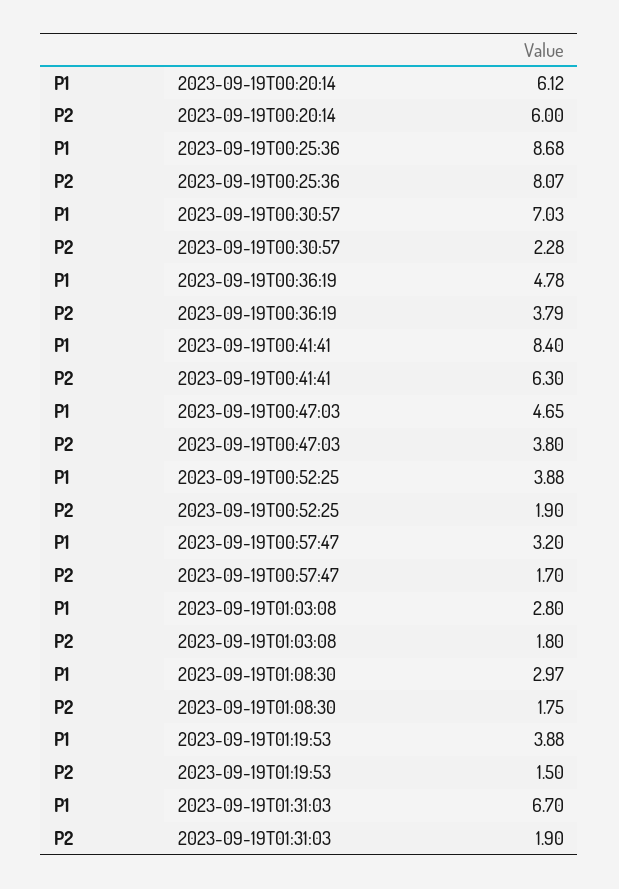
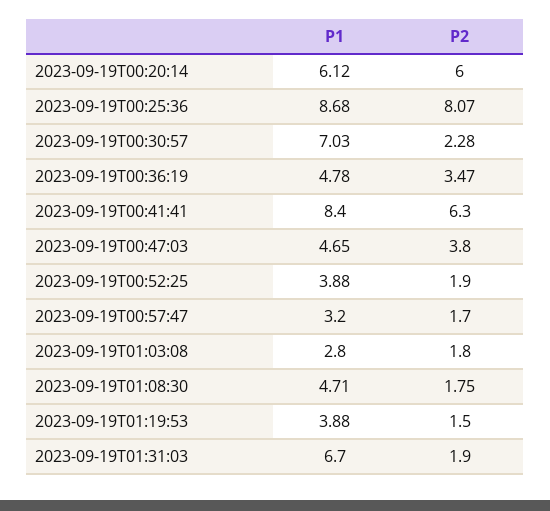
  {
    "P1": {
      "2023-09-19T00:20:14": 6.12,
      "2023-09-19T00:25:36": 8.68,
      "2023-09-19T00:30:57": 7.03,
      "2023-09-19T00:36:19": 4.78,
      "2023-09-19T00:41:41": 8.4,
      "2023-09-19T00:47:03": 4.65,
      "2023-09-19T00:52:25": 3.88,
      "2023-09-19T00:57:47": 3.2,
      "2023-09-19T01:03:08": 2.8,
-     "2023-09-19T01:08:30": 2.97,
+     "2023-09-19T01:08:30": 4.71,
      "2023-09-19T01:19:53": 3.88,
      "2023-09-19T01:31:03": 6.7
    },
    "P2": {
      "2023-09-19T00:20:14": 6,
      "2023-09-19T00:25:36": 8.07,
      "2023-09-19T00:30:57": 2.28,
-     "2023-09-19T00:36:19": 3.79,
+     "2023-09-19T00:36:19": 3.47,
      "2023-09-19T00:41:41": 6.3,
      "2023-09-19T00:47:03": 3.8,
      "2023-09-19T00:52:25": 1.9,
      "2023-09-19T00:57:47": 1.7,
      "2023-09-19T01:03:08": 1.8,
      "2023-09-19T01:08:30": 1.75,
      "2023-09-19T01:19:53": 1.5,
      "2023-09-19T01:31:03": 1.9
    }
  }

